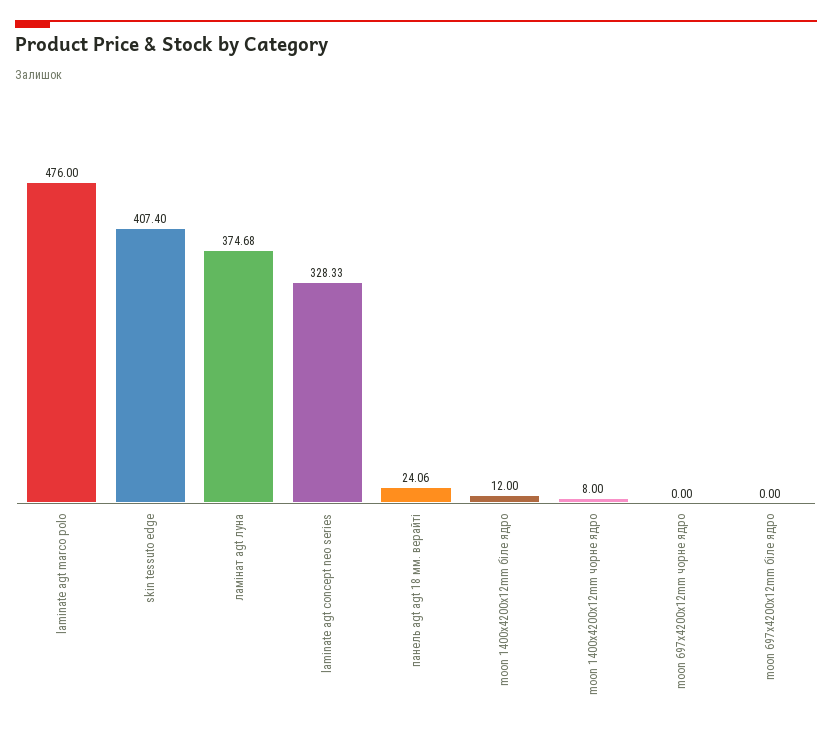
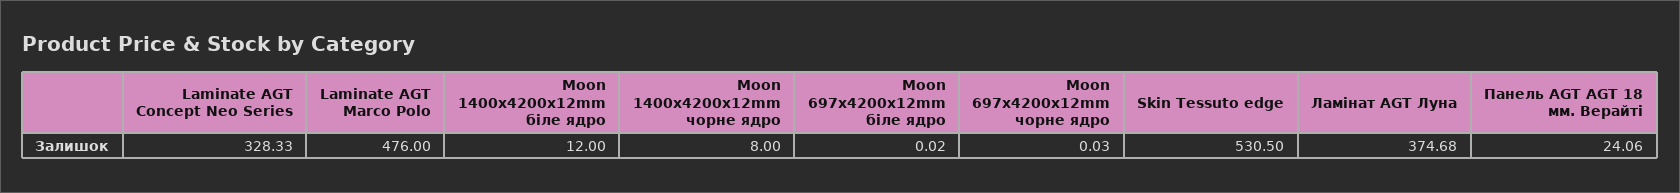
  {
    "laminate agt marco polo": 476,
-   "skin tessuto edge": 407.4,
+   "skin tessuto edge": 530.5,
    "ламінат agt луна": 374.68,
    "laminate agt concept neo series": 328.33,
    "панель agt agt 18 мм. верайті": 24.06,
    "moon 1400x4200x12mm біле ядро": 12,
    "moon 1400x4200x12mm чорне ядро": 8,
-   "moon 697x4200x12mm чорне ядро": 0,
+   "moon 697x4200x12mm чорне ядро": 0.03,
-   "moon 697x4200x12mm біле ядро": 0
+   "moon 697x4200x12mm біле ядро": 0.02
  }

